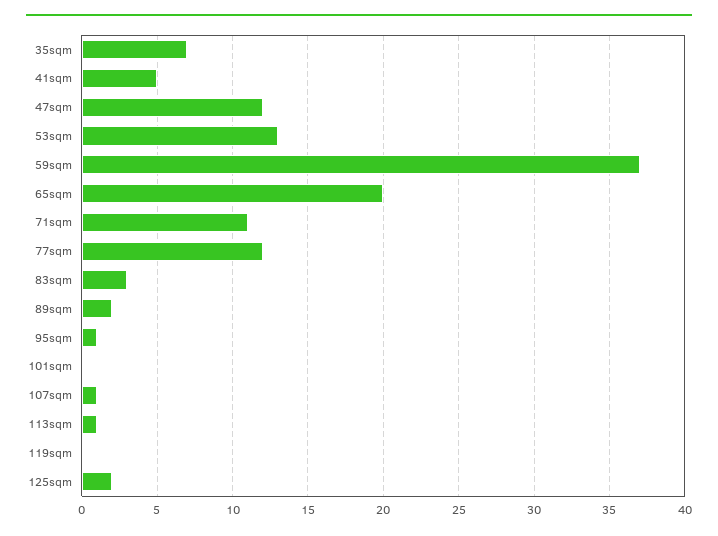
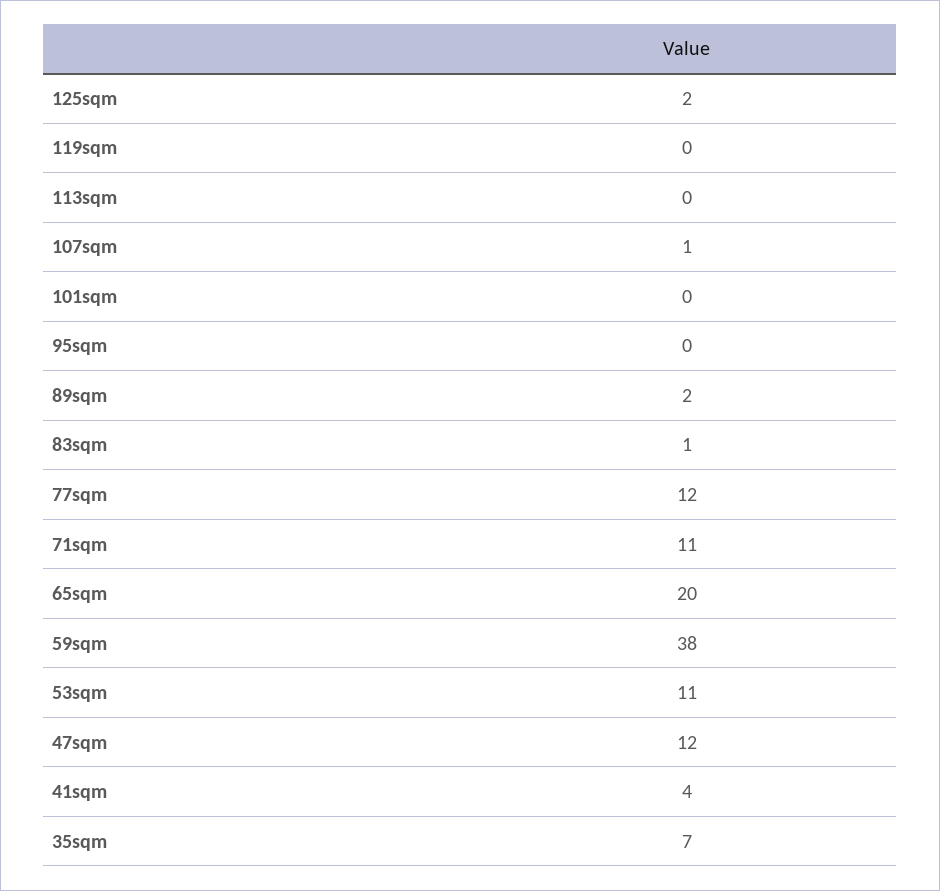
  {
    "35sqm": 7,
-   "41sqm": 5,
+   "41sqm": 4,
    "47sqm": 12,
-   "53sqm": 13,
+   "53sqm": 11,
-   "59sqm": 37,
+   "59sqm": 38,
    "65sqm": 20,
    "71sqm": 11,
    "77sqm": 12,
-   "83sqm": 3,
+   "83sqm": 1,
    "89sqm": 2,
-   "95sqm": 1,
+   "95sqm": 0,
    "101sqm": 0,
    "107sqm": 1,
-   "113sqm": 1,
+   "113sqm": 0,
    "119sqm": 0,
    "125sqm": 2
  }

